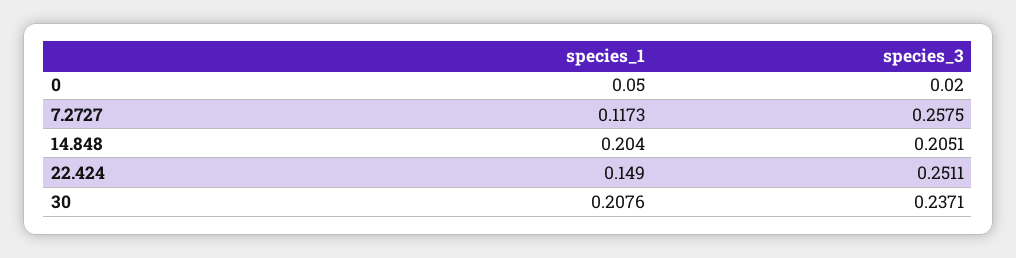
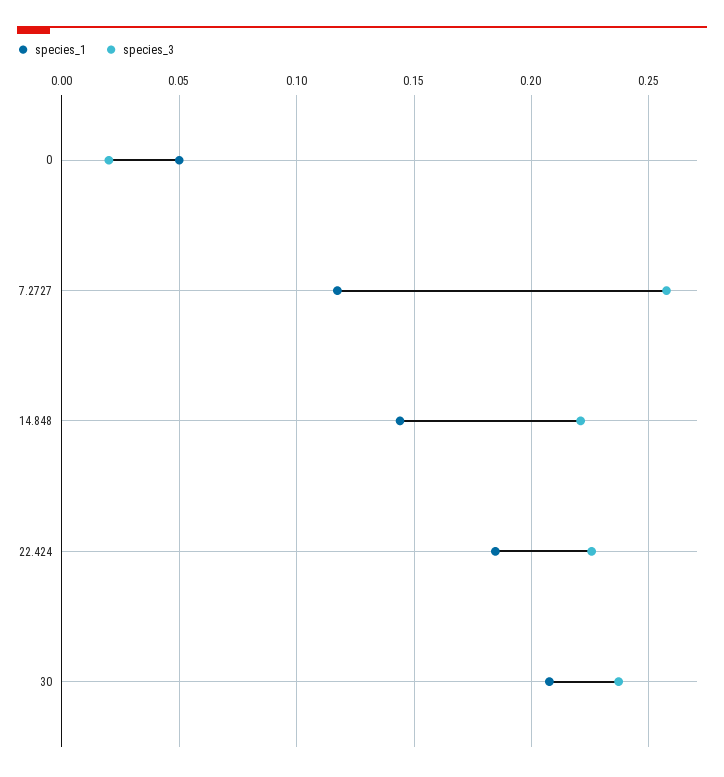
  {
    "species_1": {
      "0": 0.05,
      "7.2727": 0.1173,
-     "14.848": 0.204,
+     "14.848": 0.145,
-     "22.424": 0.149,
+     "22.424": 0.185,
      "30": 0.2076
    },
    "species_3": {
      "0": 0.02,
      "7.2727": 0.2575,
-     "14.848": 0.2051,
+     "14.848": 0.22,
-     "22.424": 0.2511,
+     "22.424": 0.225,
      "30": 0.2371
    }
  }

